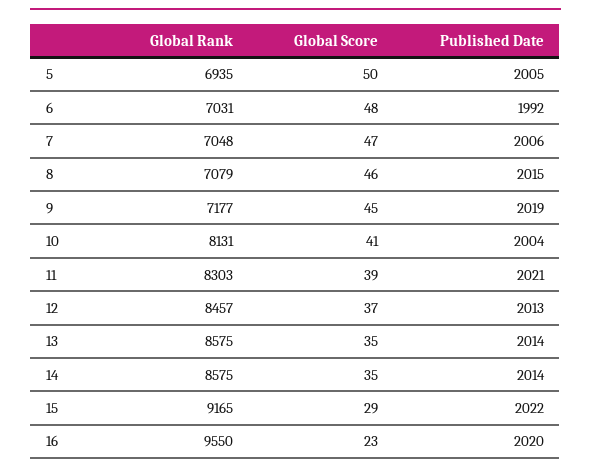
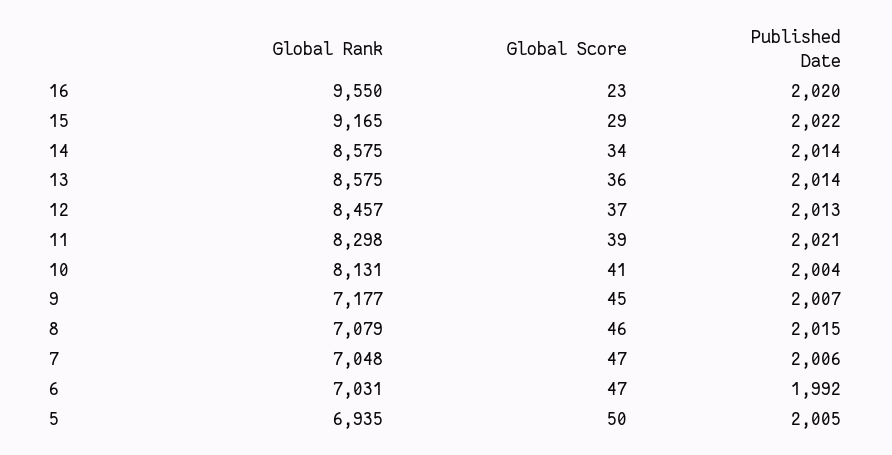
  {
    "Global Rank": {
      "5": 6935,
      "6": 7031,
      "7": 7048,
      "8": 7079,
      "9": 7177,
      "10": 8131,
-     "11": 8303,
+     "11": 8298,
      "12": 8457,
      "13": 8575,
      "14": 8575,
      "15": 9165,
      "16": 9550
    },
    "Global Score": {
      "5": 50,
-     "6": 48,
+     "6": 47,
      "7": 47,
      "8": 46,
      "9": 45,
      "10": 41,
      "11": 39,
      "12": 37,
-     "13": 35,
+     "13": 36,
-     "14": 35,
+     "14": 34,
      "15": 29,
      "16": 23
    },
    "Published Date": {
      "5": 2005,
      "6": 1992,
      "7": 2006,
      "8": 2015,
-     "9": 2019,
+     "9": 2007,
      "10": 2004,
      "11": 2021,
      "12": 2013,
      "13": 2014,
      "14": 2014,
      "15": 2022,
      "16": 2020
    }
  }

